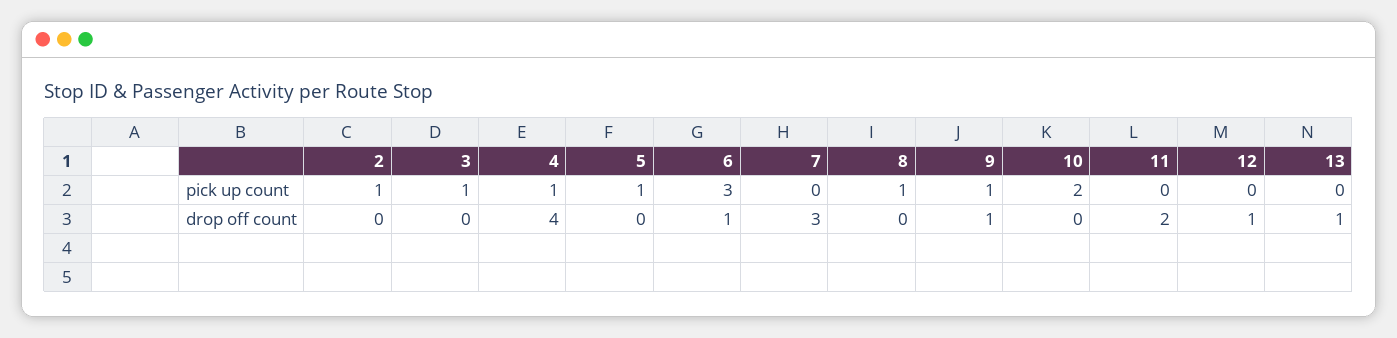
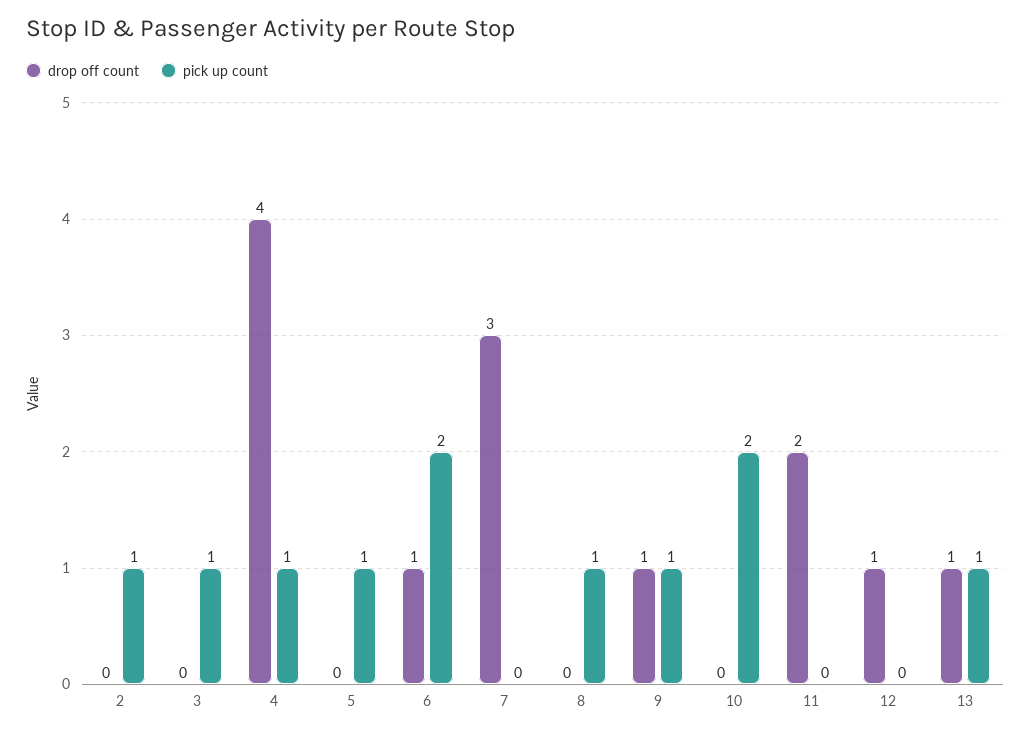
  {
    "pick up count": {
      "2": 1,
      "3": 1,
      "4": 1,
      "5": 1,
-     "6": 3,
+     "6": 2,
      "7": 0,
      "8": 1,
      "9": 1,
      "10": 2,
      "11": 0,
      "12": 0,
-     "13": 0
+     "13": 1
    },
    "drop off count": {
      "2": 0,
      "3": 0,
      "4": 4,
      "5": 0,
      "6": 1,
      "7": 3,
      "8": 0,
      "9": 1,
      "10": 0,
      "11": 2,
      "12": 1,
      "13": 1
    }
  }

